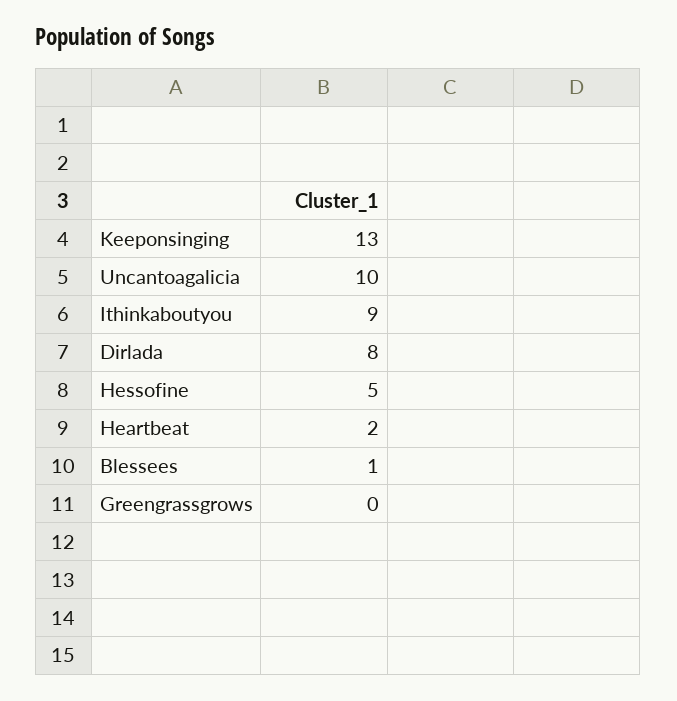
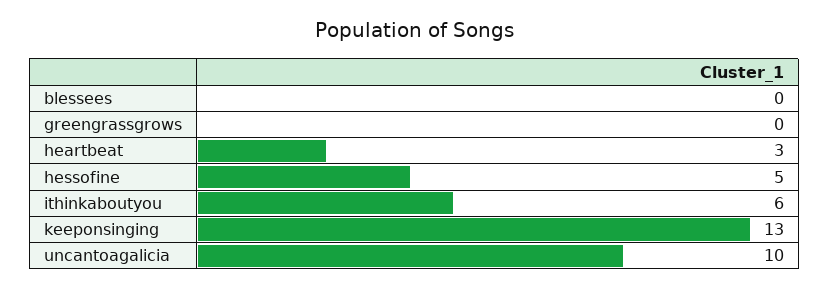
  {
    "Keeponsinging": 13,
    "Uncantoagalicia": 10,
-   "Ithinkaboutyou": 9,
+   "Ithinkaboutyou": 6,
-   "Dirlada": 8,
    "Hessofine": 5,
-   "Heartbeat": 2,
+   "Heartbeat": 3,
-   "Blessees": 1,
+   "Blessees": 0,
    "Greengrassgrows": 0
  }

